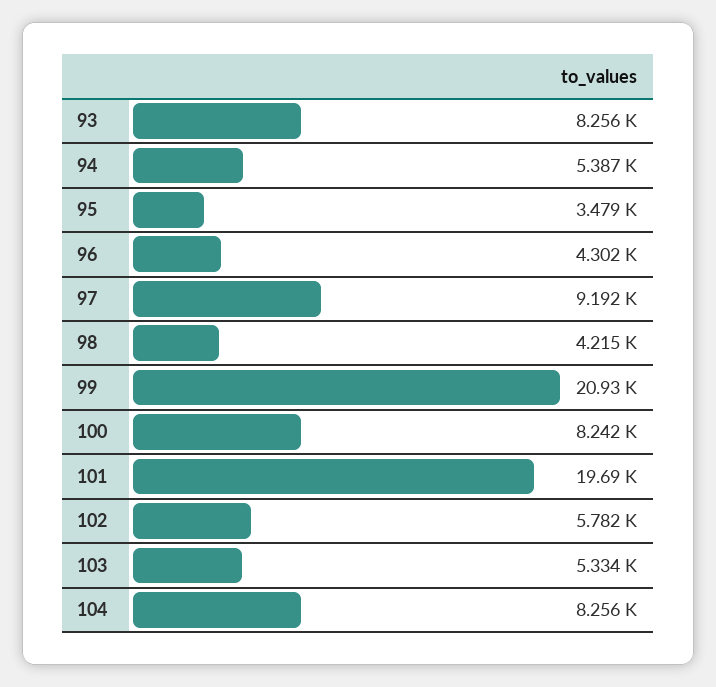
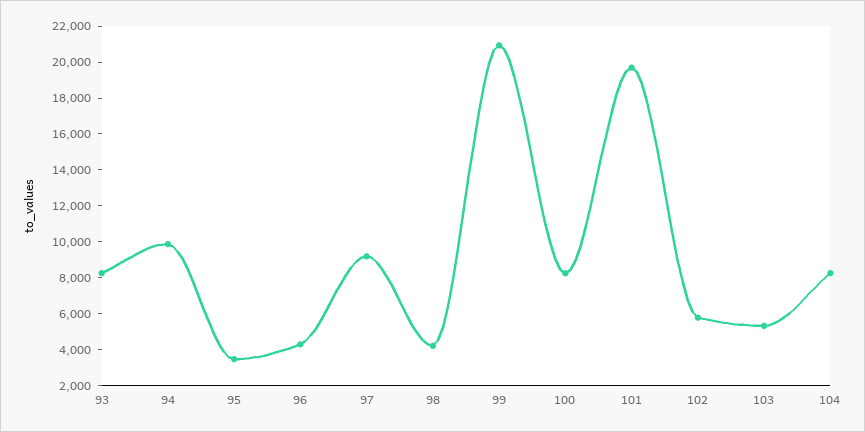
  {
    "93": 8256,
-   "94": 5387,
+   "94": 10000,
    "95": 3479,
    "96": 4302,
    "97": 9192,
    "98": 4215,
    "99": 20930,
    "100": 8242,
    "101": 19690,
    "102": 5782,
    "103": 5334,
    "104": 8256
  }

